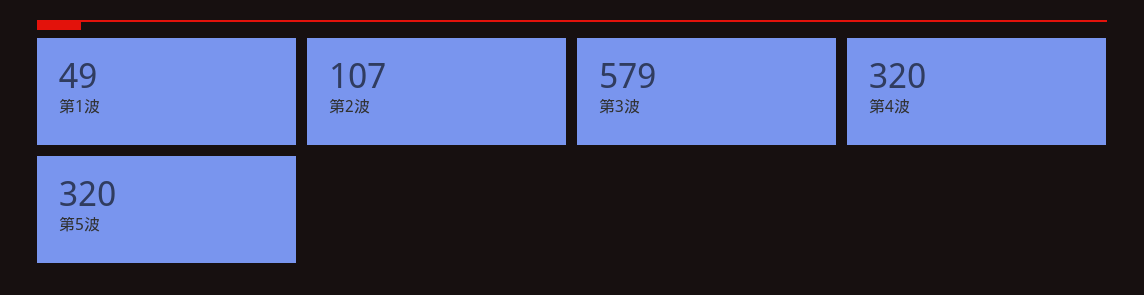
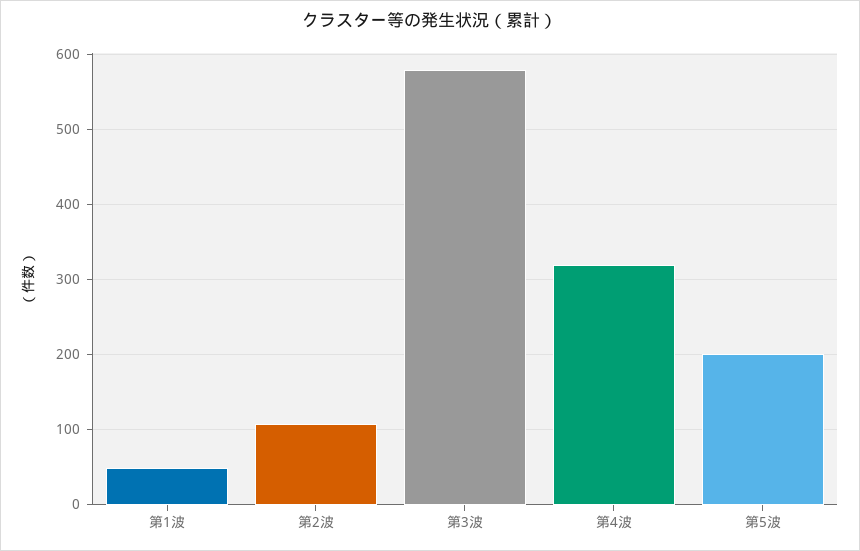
  {
    "第1波": 49,
    "第2波": 107,
    "第3波": 579,
    "第4波": 320,
-   "第5波": 320
+   "第5波": 200
  }

